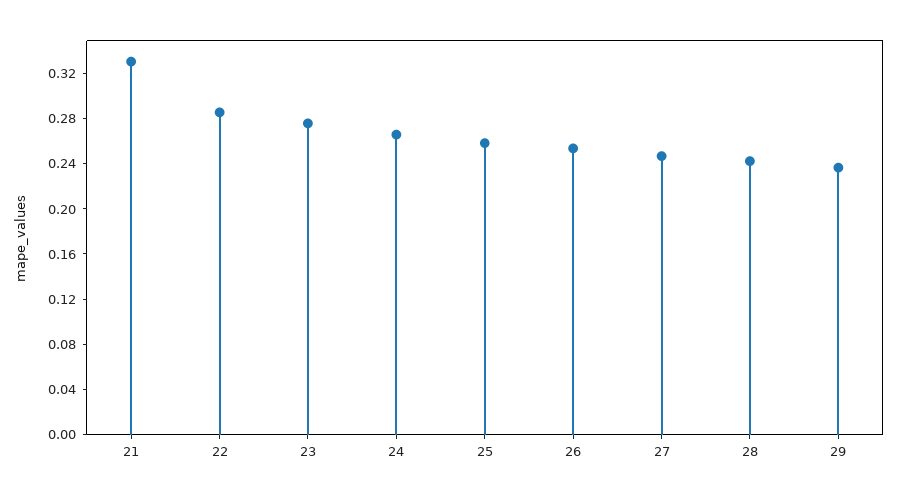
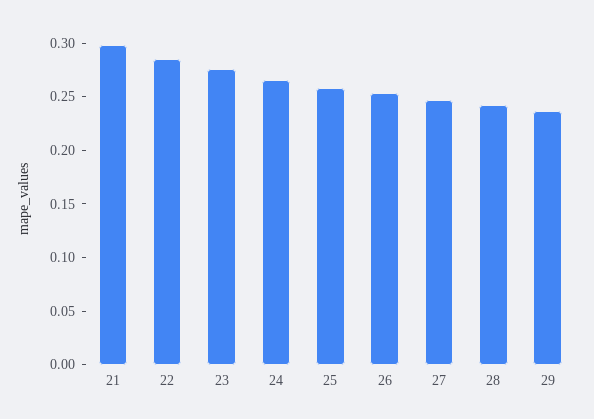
  {
-   "21": 0.33,
+   "21": 0.3,
    "22": 0.29,
    "23": 0.28,
    "24": 0.27,
    "25": 0.26,
    "26": 0.25,
    "27": 0.25,
    "28": 0.24,
    "29": 0.24
  }

